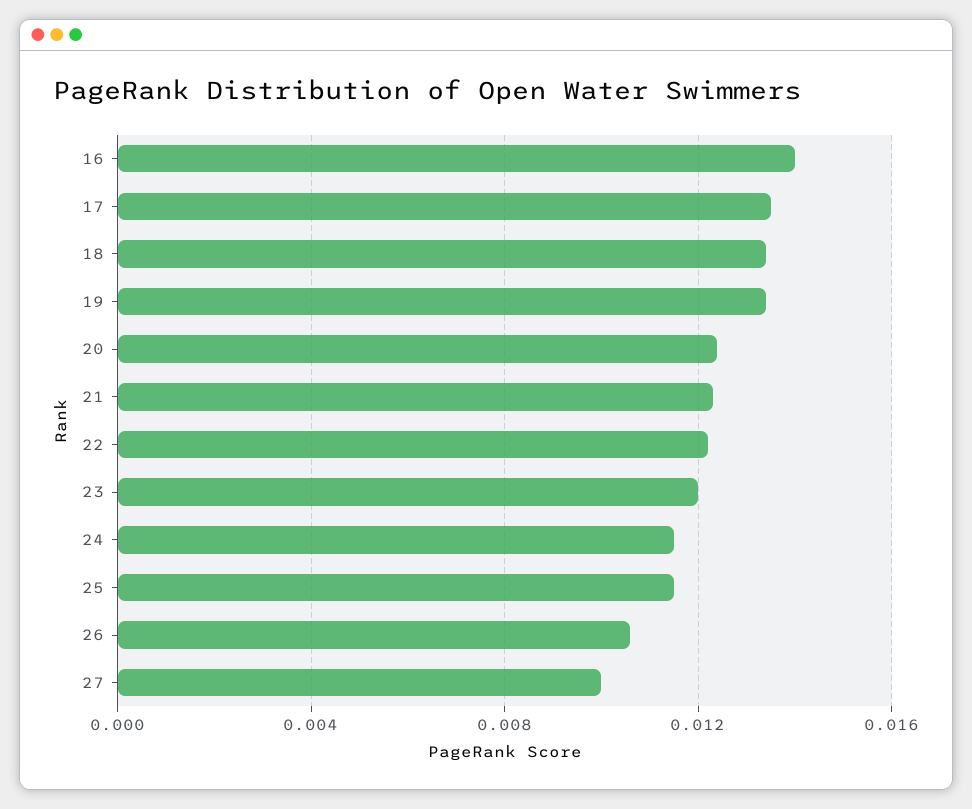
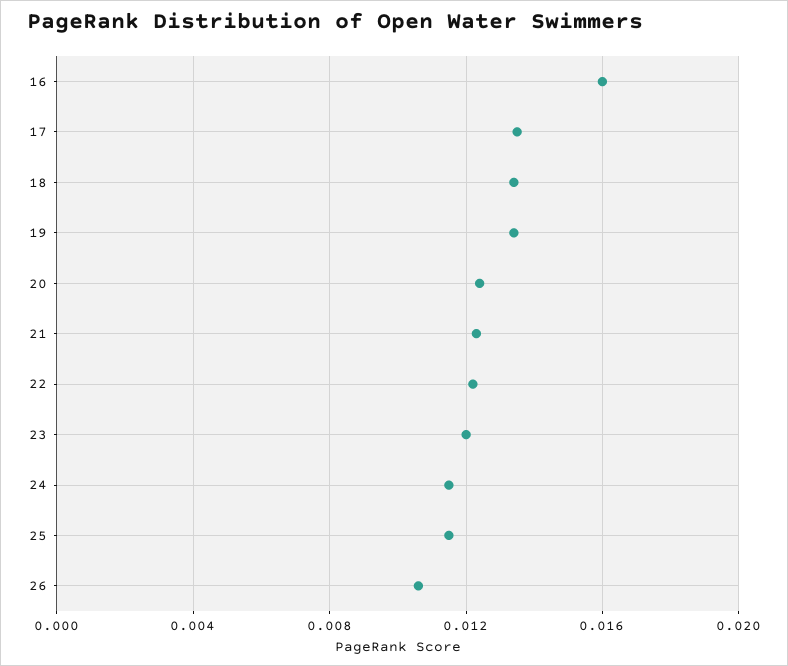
  {
-   "16": 0.014,
+   "16": 0.016,
    "17": 0.0135,
    "18": 0.0135,
    "19": 0.0135,
    "20": 0.0125,
    "21": 0.0125,
    "22": 0.012,
    "23": 0.012,
    "24": 0.0115,
    "25": 0.0115,
-   "26": 0.0105,
+   "26": 0.0105
-   "27": 0.01
  }

